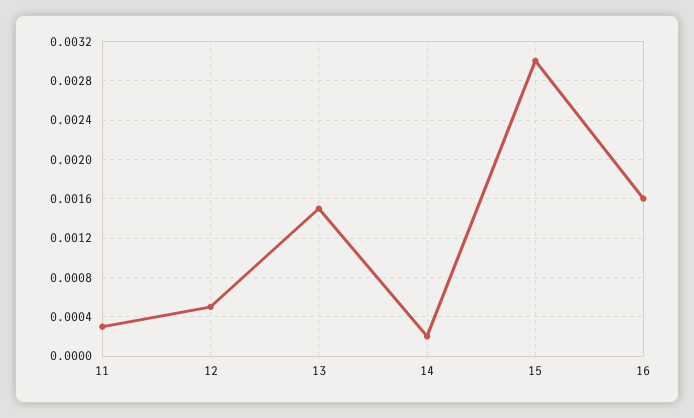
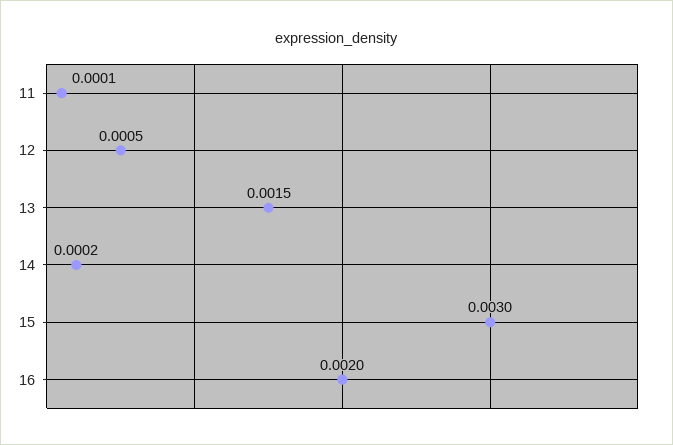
  {
-   "11": 0.0003,
+   "11": 0.0001,
    "12": 0.0005,
    "13": 0.0015,
    "14": 0.0002,
    "15": 0.003,
-   "16": 0.0016
+   "16": 0.002
  }

